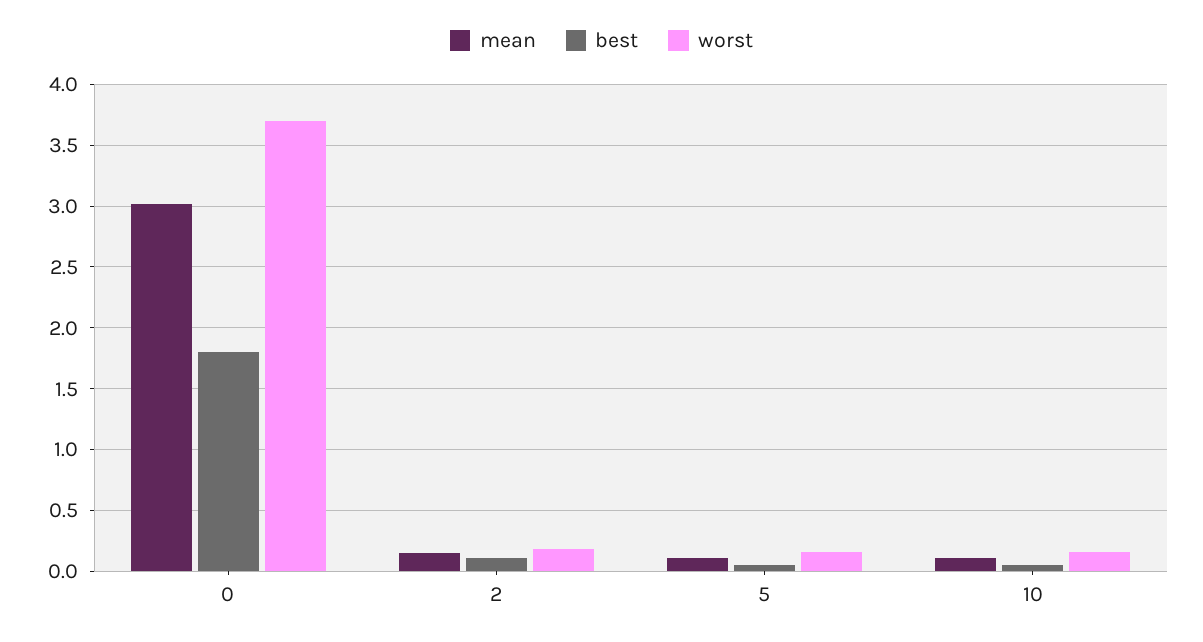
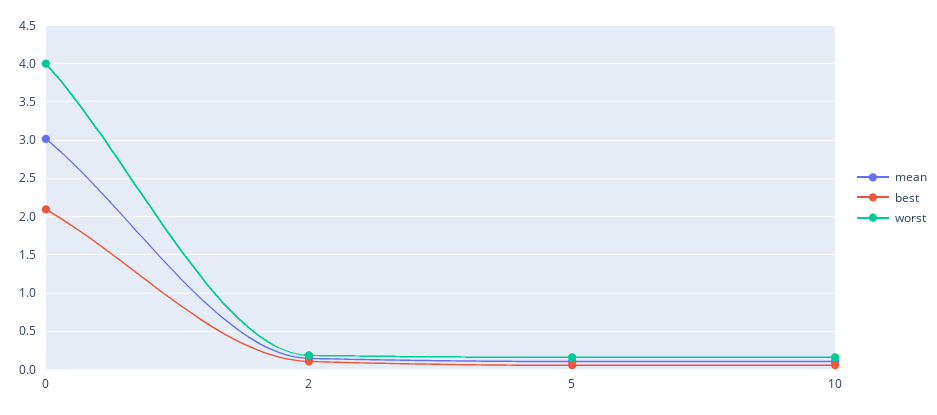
  {
    "mean": {
      "0": 3,
      "2": 0.15,
      "5": 0.1,
      "10": 0.1
    },
    "best": {
-     "0": 1.8,
+     "0": 2.1,
      "2": 0.1,
      "5": 0.05,
      "10": 0.05
    },
    "worst": {
-     "0": 3.7,
+     "0": 4,
      "2": 0.2,
      "5": 0.15,
      "10": 0.15
    }
  }

